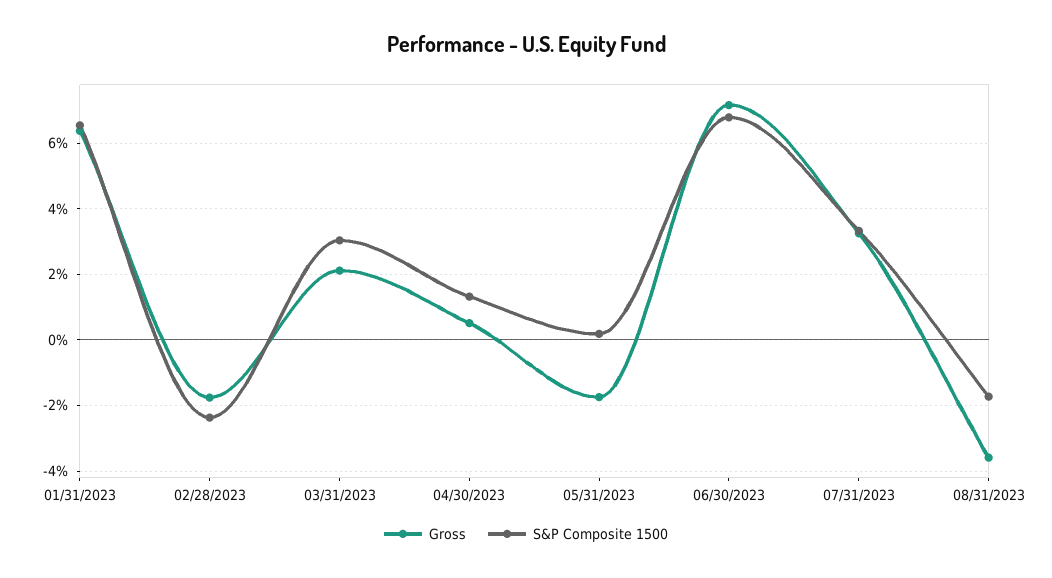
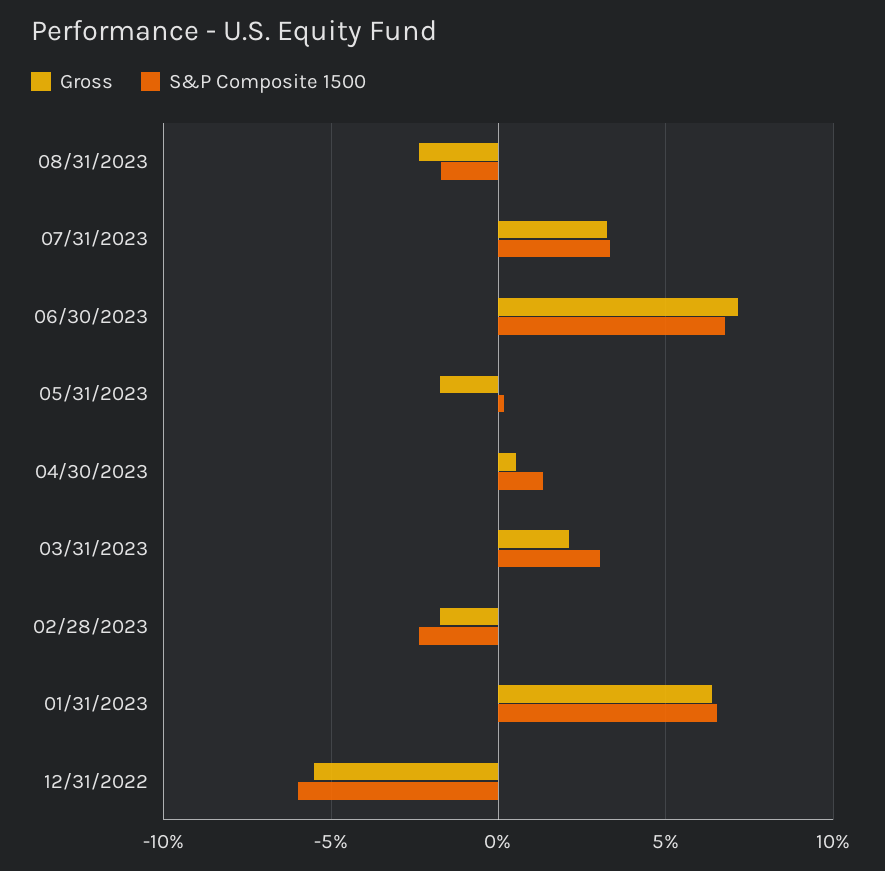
  {
    "Gross": {
      "01/31/2023": 6.4,
      "02/28/2023": -1.8,
      "03/31/2023": 2.2,
      "04/30/2023": 0.6,
      "05/31/2023": -1.8,
      "06/30/2023": 7.2,
      "07/31/2023": 3.2,
-     "08/31/2023": -3.6
+     "08/31/2023": -2.5,
+     "12/31/2022": -5.5
    },
    "S&P Composite 1500": {
      "01/31/2023": 6.6,
      "02/28/2023": -2.4,
      "03/31/2023": 3,
      "04/30/2023": 1.4,
      "05/31/2023": 0.2,
      "06/30/2023": 6.8,
      "07/31/2023": 3.4,
-     "08/31/2023": -1.8
+     "08/31/2023": -1.8,
+     "12/31/2022": -6
    }
  }

